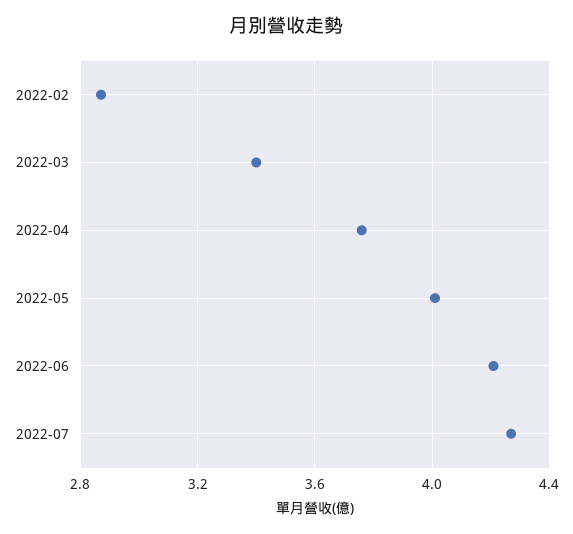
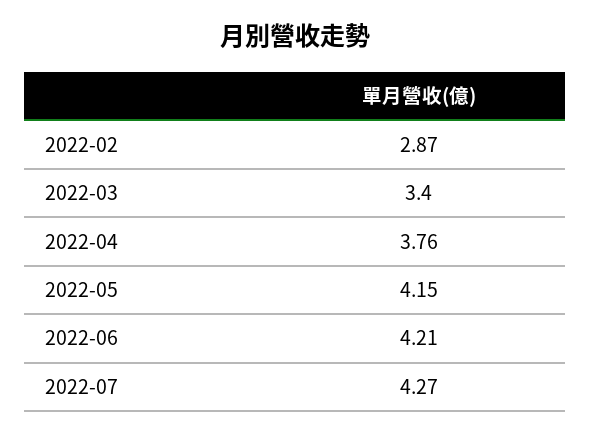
  {
    "2022-02": 2.87,
    "2022-03": 3.4,
    "2022-04": 3.76,
-   "2022-05": 4,
+   "2022-05": 4.15,
    "2022-06": 4.21,
    "2022-07": 4.27
  }

